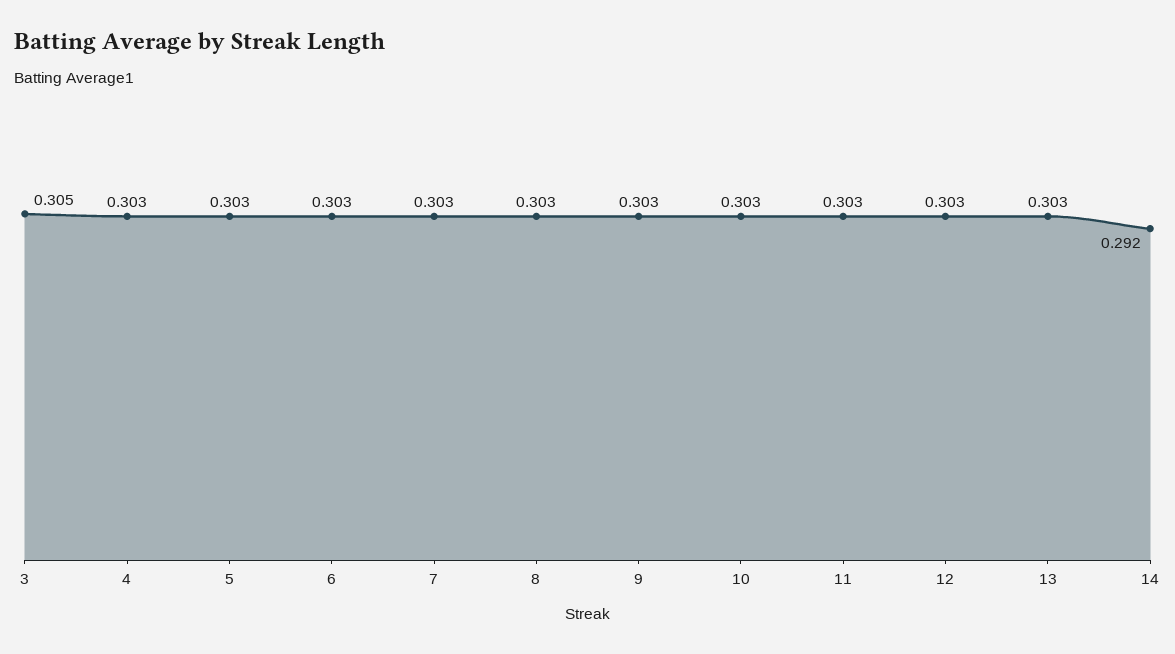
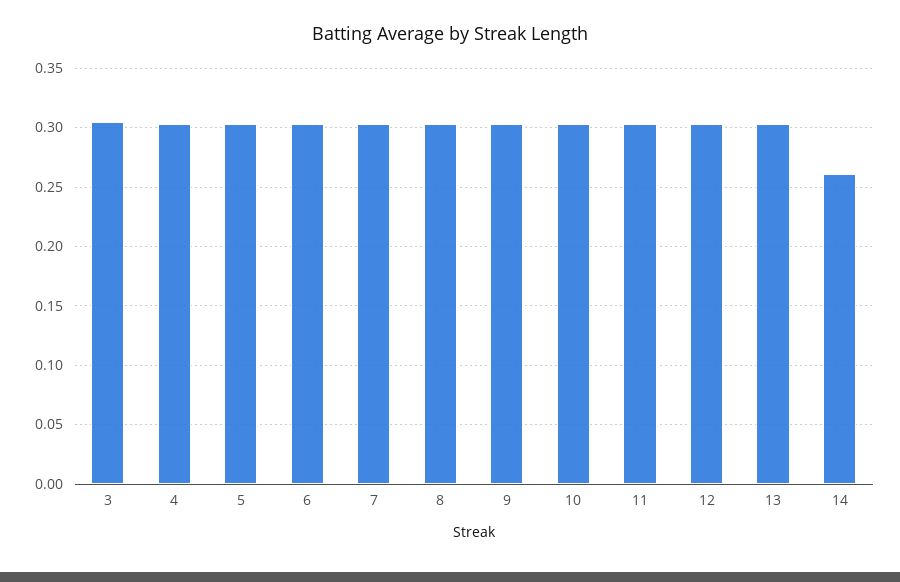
  {
    "3": 0.305,
    "4": 0.303,
    "5": 0.303,
    "6": 0.303,
    "7": 0.303,
    "8": 0.303,
    "9": 0.303,
    "10": 0.303,
    "11": 0.303,
    "12": 0.303,
    "13": 0.303,
-   "14": 0.292
+   "14": 0.26
  }

